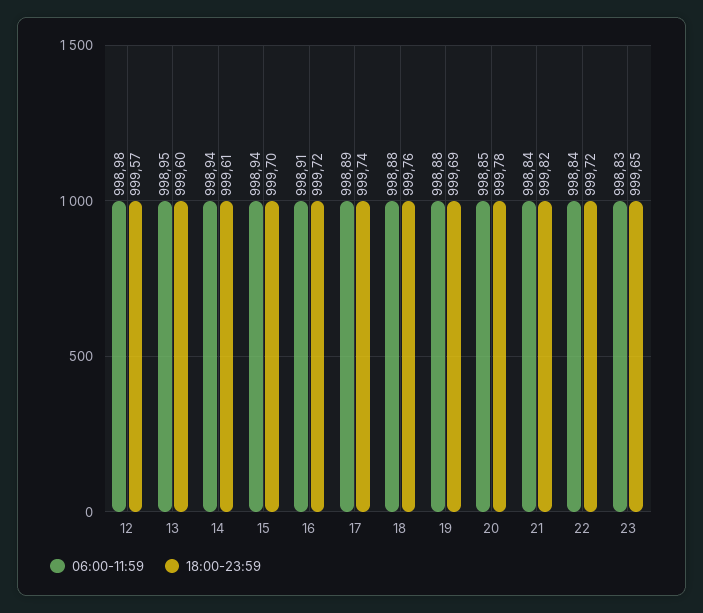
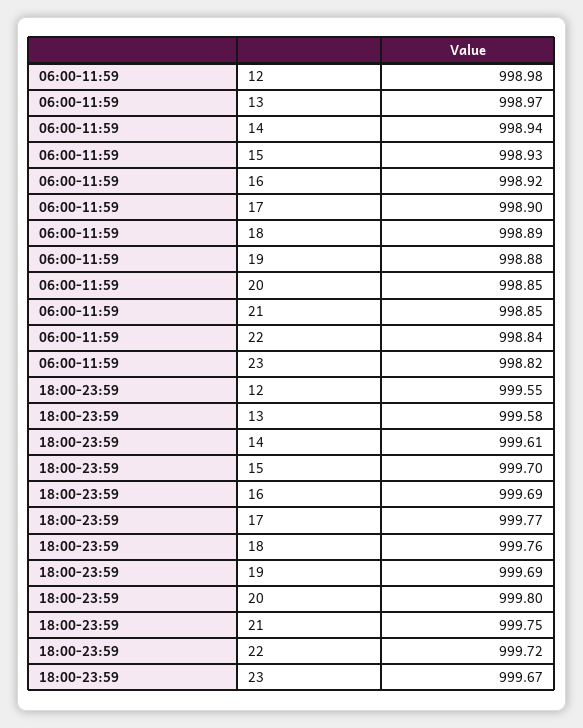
  {
    "06:00-11:59": {
      "12": 998.98,
-     "13": 998.95,
+     "13": 998.97,
      "14": 998.94,
-     "15": 998.94,
+     "15": 998.93,
-     "16": 998.91,
+     "16": 998.92,
-     "17": 998.89,
+     "17": 998.9,
-     "18": 998.88,
+     "18": 998.89,
      "19": 998.88,
      "20": 998.85,
-     "21": 998.84,
+     "21": 998.85,
      "22": 998.84,
-     "23": 998.83
+     "23": 998.82
    },
    "18:00-23:59": {
-     "12": 999.57,
+     "12": 999.55,
-     "13": 999.6,
+     "13": 999.58,
      "14": 999.61,
      "15": 999.7,
-     "16": 999.72,
+     "16": 999.69,
-     "17": 999.74,
+     "17": 999.77,
      "18": 999.76,
      "19": 999.69,
-     "20": 999.78,
+     "20": 999.8,
-     "21": 999.82,
+     "21": 999.75,
      "22": 999.72,
-     "23": 999.65
+     "23": 999.67
    }
  }

